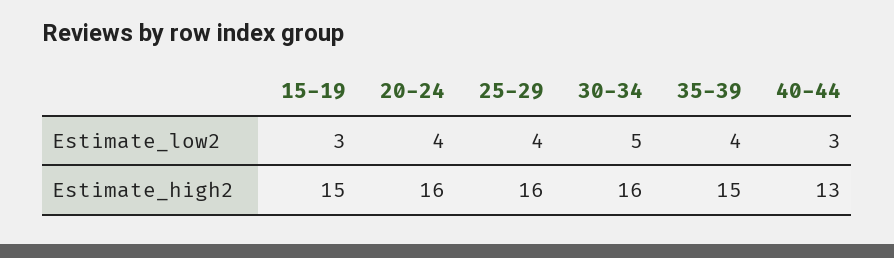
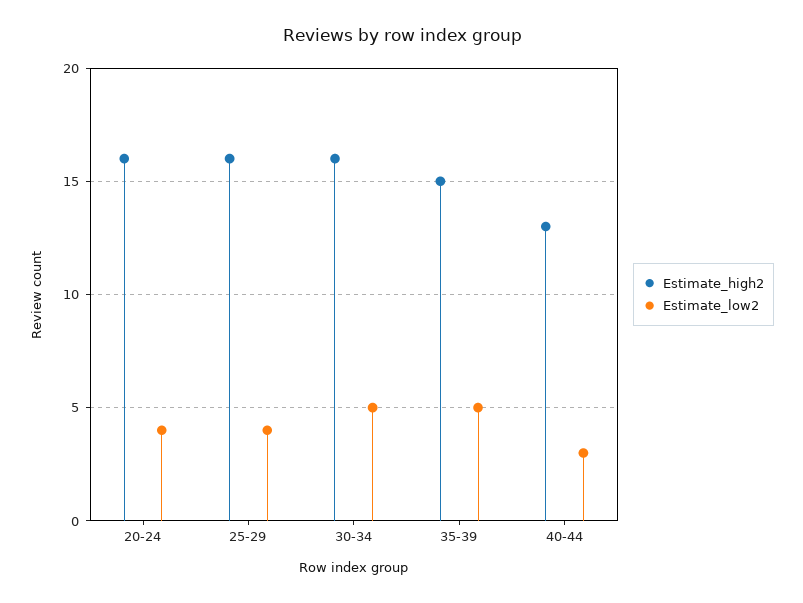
  {
    "Estimate_low2": {
-     "15-19": 3,
      "20-24": 4,
      "25-29": 4,
      "30-34": 5,
-     "35-39": 4,
+     "35-39": 5,
      "40-44": 3
    },
    "Estimate_high2": {
-     "15-19": 15,
      "20-24": 16,
      "25-29": 16,
      "30-34": 16,
      "35-39": 15,
      "40-44": 13
    }
  }

